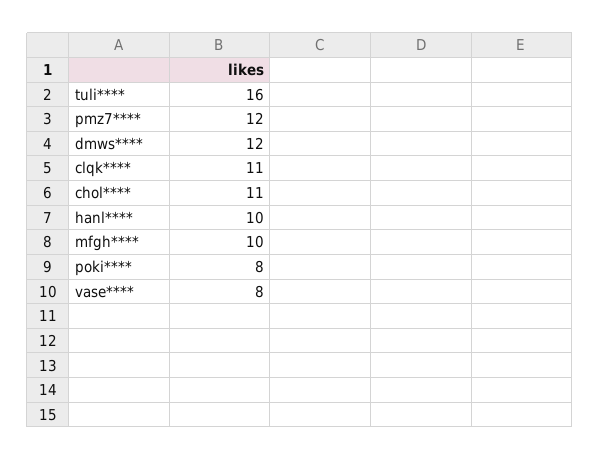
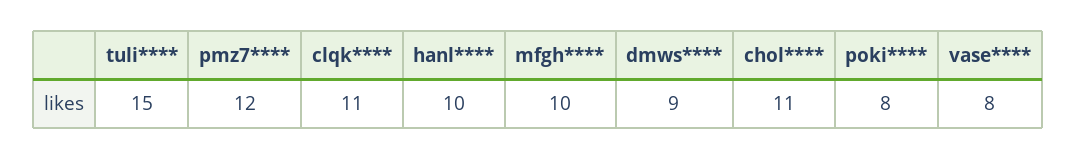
  {
-   "tuli****": 16,
+   "tuli****": 15,
    "pmz7****": 12,
-   "dmws****": 12,
+   "dmws****": 9,
    "clqk****": 11,
    "chol****": 11,
    "hanl****": 10,
    "mfgh****": 10,
    "poki****": 8,
    "vase****": 8
  }

